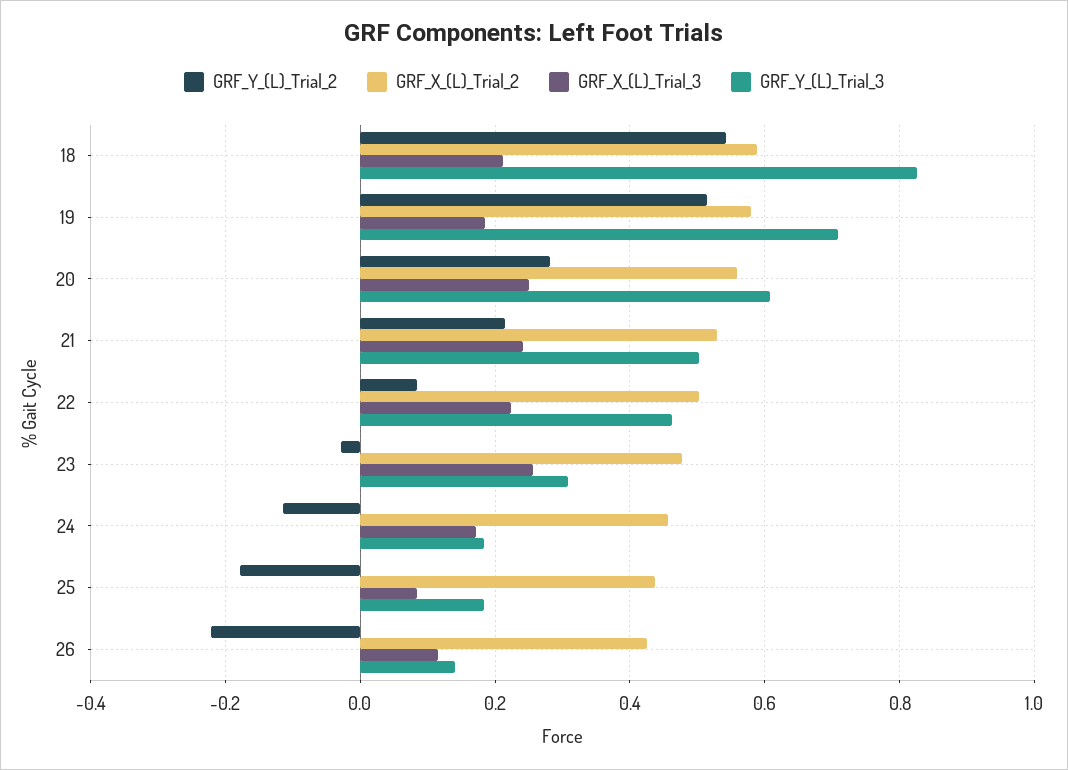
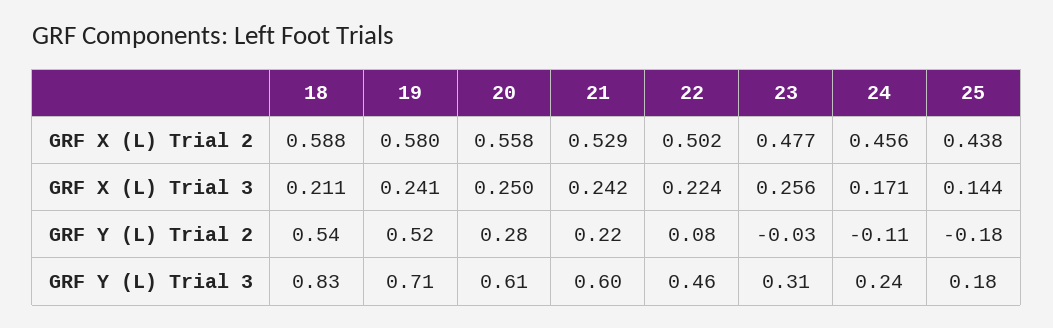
  {
    "GRF_Y_(L)_Trial_2": {
      "18": 0.54,
      "19": 0.52,
      "20": 0.28,
      "21": 0.22,
      "22": 0.08,
      "23": -0.03,
      "24": -0.11,
-     "25": -0.18,
+     "25": -0.18
-     "26": -0.22
    },
    "GRF_X_(L)_Trial_2": {
      "18": 0.588,
      "19": 0.58,
      "20": 0.558,
      "21": 0.529,
      "22": 0.502,
      "23": 0.477,
      "24": 0.456,
-     "25": 0.438,
+     "25": 0.438
-     "26": 0.42
    },
    "GRF_X_(L)_Trial_3": {
      "18": 0.211,
-     "19": 0.18,
+     "19": 0.241,
      "20": 0.25,
      "21": 0.242,
      "22": 0.224,
      "23": 0.256,
      "24": 0.171,
-     "25": 0.08,
+     "25": 0.144
-     "26": 0.12
    },
    "GRF_Y_(L)_Trial_3": {
      "18": 0.83,
      "19": 0.71,
      "20": 0.61,
-     "21": 0.5,
+     "21": 0.6,
      "22": 0.46,
      "23": 0.31,
-     "24": 0.18,
+     "24": 0.24,
-     "25": 0.18,
+     "25": 0.18
-     "26": 0.14
    }
  }

